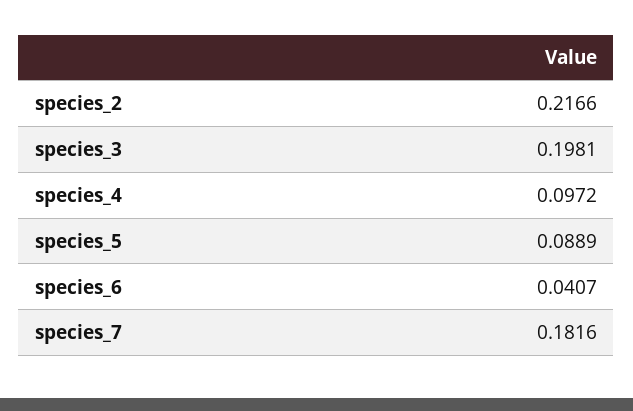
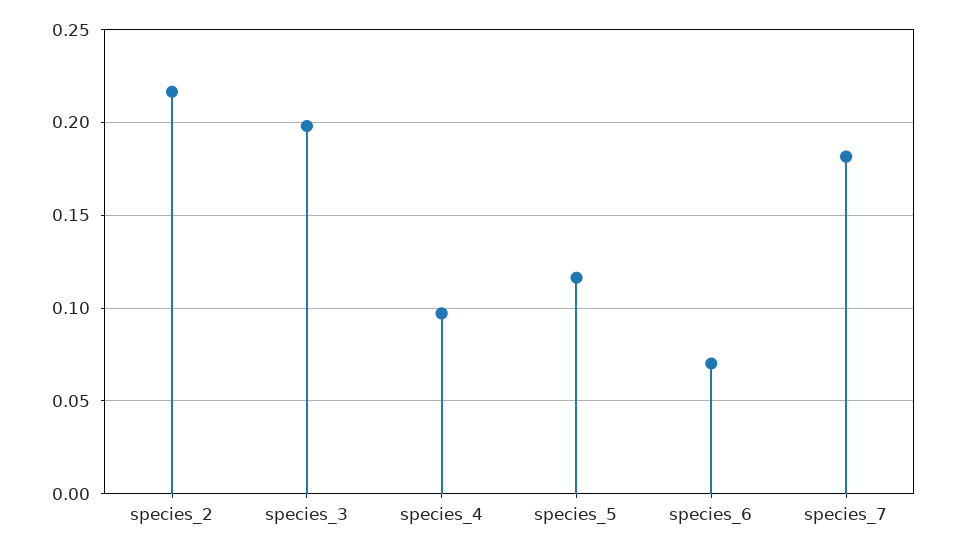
  {
    "species_2": 0.2166,
    "species_3": 0.1981,
    "species_4": 0.0972,
-   "species_5": 0.0889,
+   "species_5": 0.115,
-   "species_6": 0.0407,
+   "species_6": 0.07,
    "species_7": 0.1816
  }

